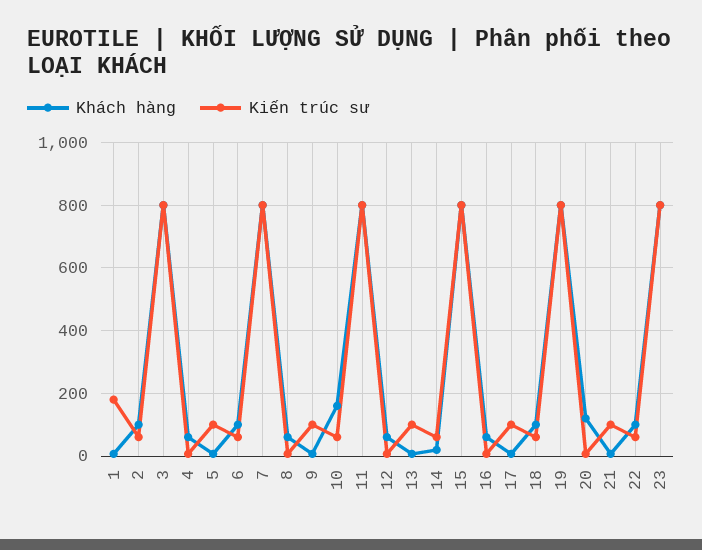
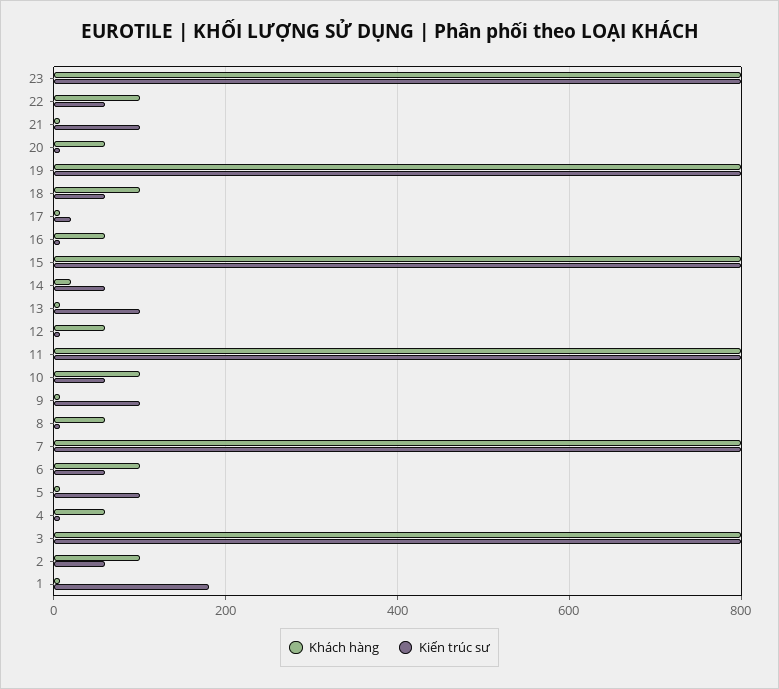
  {
    "Khách hàng": {
      "1": 0,
      "2": 100,
      "3": 800,
      "4": 60,
      "5": 0,
      "6": 100,
      "7": 800,
      "8": 60,
      "9": 0,
-     "10": 160,
+     "10": 100,
      "11": 800,
      "12": 60,
      "13": 0,
      "14": 20,
      "15": 800,
      "16": 60,
      "17": 0,
      "18": 100,
      "19": 800,
-     "20": 120,
+     "20": 60,
      "21": 0,
      "22": 100,
      "23": 800
    },
    "Kiến trúc sư": {
      "1": 180,
      "2": 60,
      "3": 800,
      "4": 0,
      "5": 100,
      "6": 60,
      "7": 800,
      "8": 0,
      "9": 100,
      "10": 60,
      "11": 800,
      "12": 0,
      "13": 100,
      "14": 60,
      "15": 800,
      "16": 0,
-     "17": 100,
+     "17": 20,
      "18": 60,
      "19": 800,
      "20": 0,
      "21": 100,
      "22": 60,
      "23": 800
    }
  }

